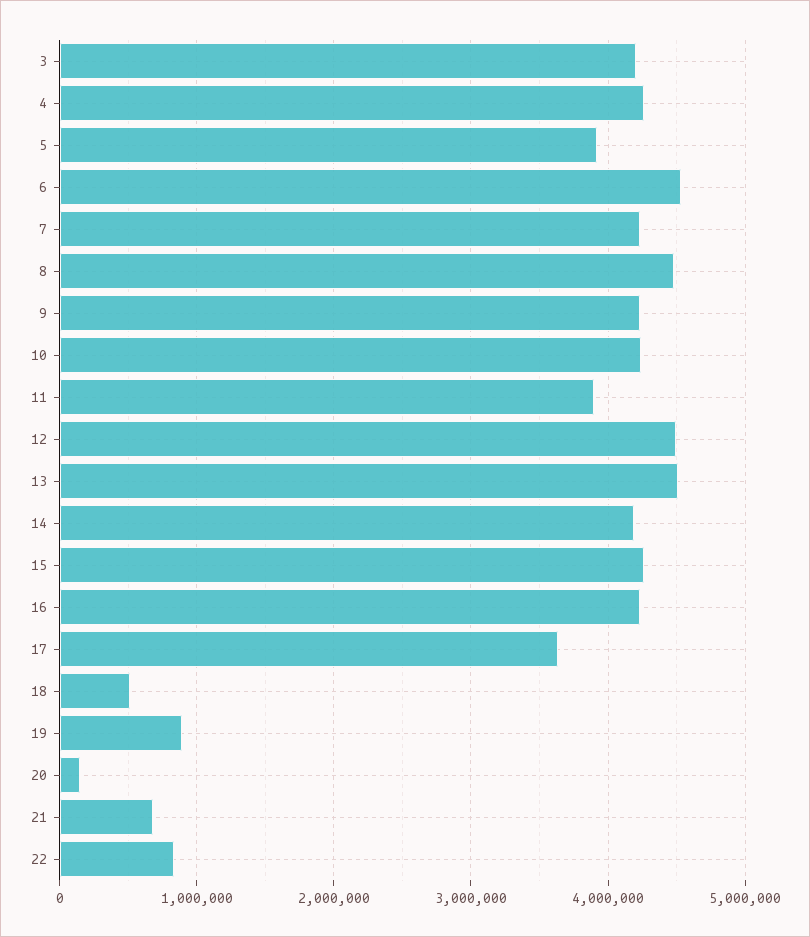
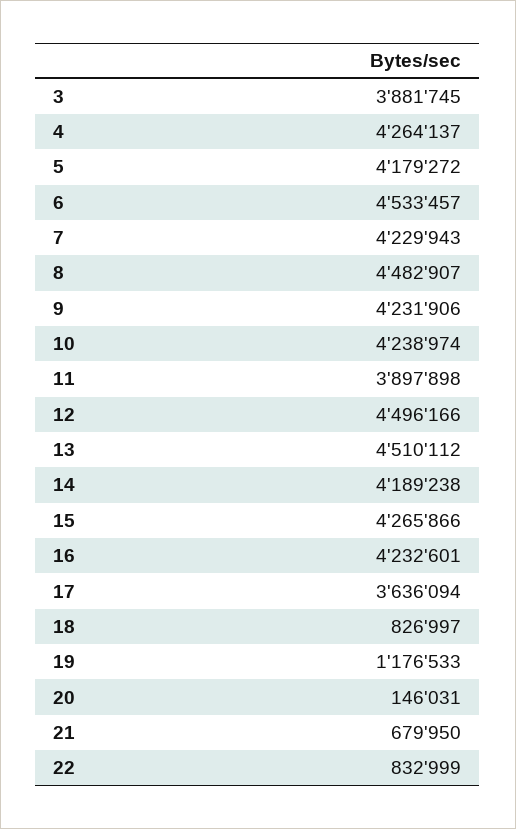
  {
-   "3": 4200000,
+   "3": 3881745,
    "4": 4264137,
-   "5": 3900000,
+   "5": 4179272,
    "6": 4533457,
    "7": 4229943,
    "8": 4482907,
    "9": 4231906,
    "10": 4238974,
    "11": 3897898,
    "12": 4496166,
    "13": 4510112,
    "14": 4189238,
    "15": 4265866,
    "16": 4232601,
    "17": 3636094,
-   "18": 500000,
+   "18": 826997,
-   "19": 900000,
+   "19": 1176533,
    "20": 146031,
    "21": 679950,
    "22": 832999
  }

